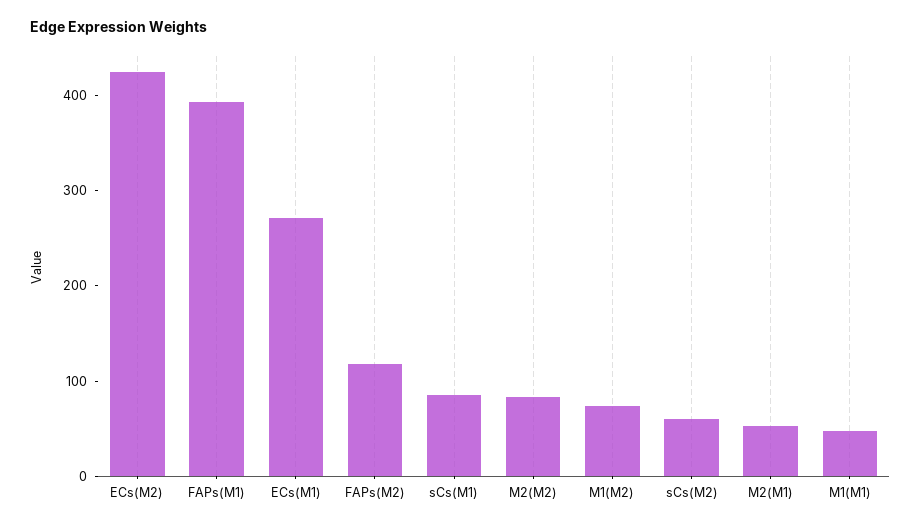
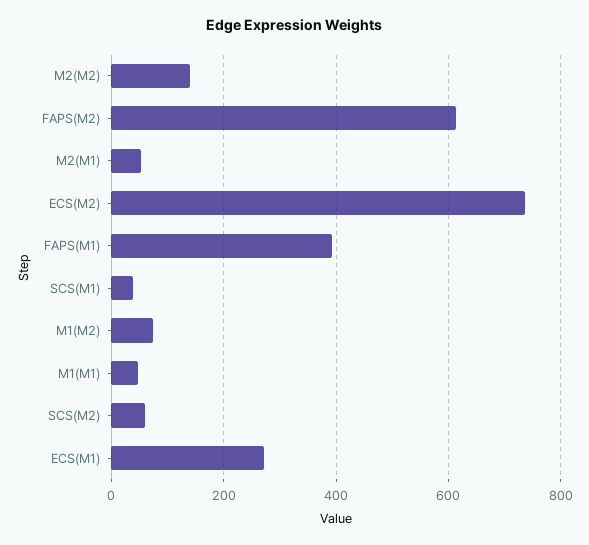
  {
-   "ECs(M2)": 420,
+   "ECs(M2)": 740,
    "FAPs(M1)": 400,
    "ECs(M1)": 280,
-   "FAPs(M2)": 120,
+   "FAPs(M2)": 620,
-   "sCs(M1)": 80,
+   "sCs(M1)": 40,
-   "M2(M2)": 80,
+   "M2(M2)": 140,
    "M1(M2)": 80,
    "sCs(M2)": 60,
    "M2(M1)": 60,
    "M1(M1)": 40
  }

